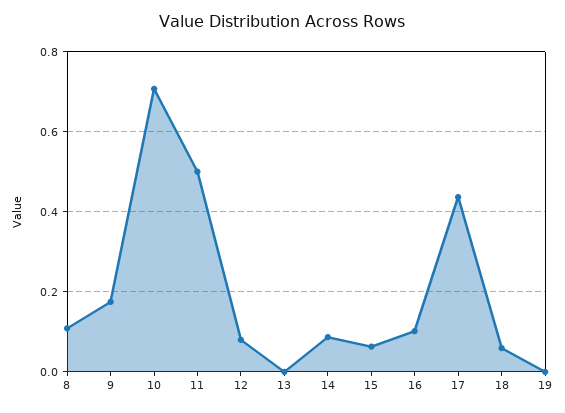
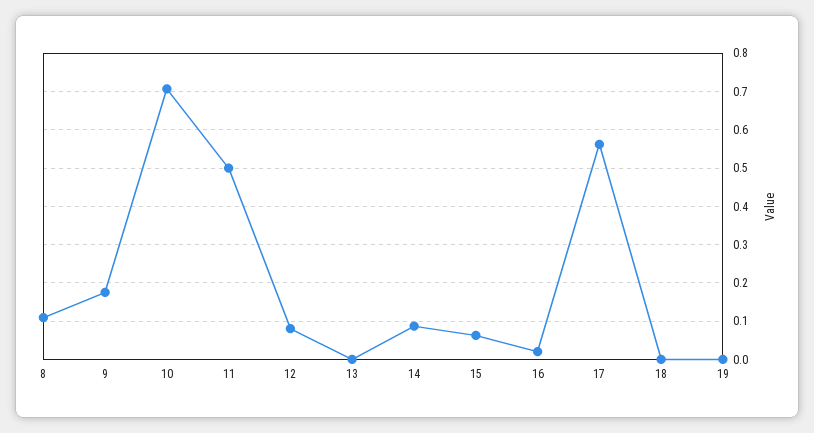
  {
    "8": 0.1,
    "9": 0.18,
    "10": 0.7,
    "11": 0.5,
    "12": 0.08,
    "13": 0,
    "14": 0.08,
    "15": 0.06,
-   "16": 0.1,
+   "16": 0.02,
-   "17": 0.44,
+   "17": 0.56,
-   "18": 0.06,
+   "18": 0,
    "19": 0
  }

